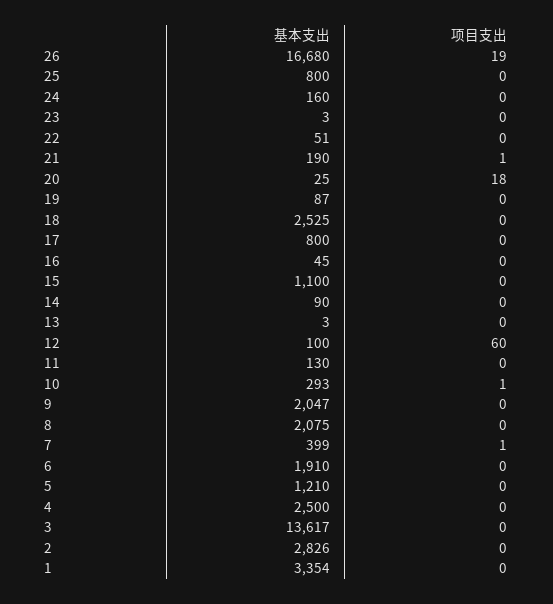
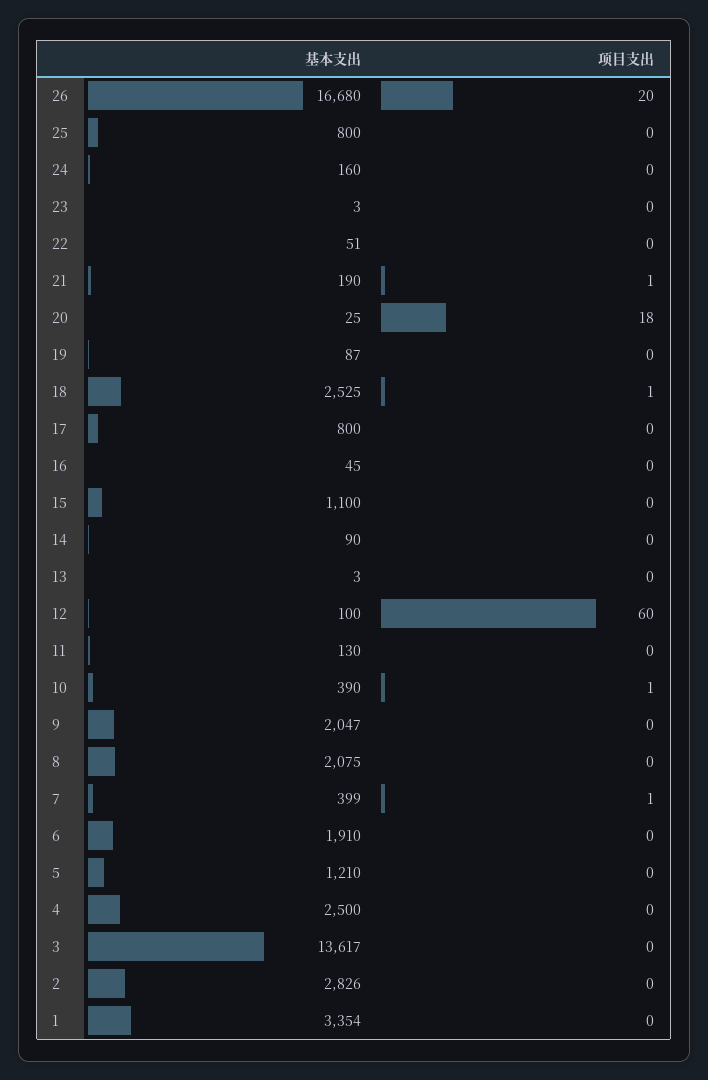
  {
    "基本支出": {
      "26": 16680,
      "25": 800,
      "24": 160,
      "23": 3,
      "22": 51,
      "21": 190,
      "20": 25,
      "19": 87,
      "18": 2525,
      "17": 800,
      "16": 45,
      "15": 1100,
      "14": 90,
      "13": 3,
      "12": 100,
      "11": 130,
-     "10": 293,
+     "10": 390,
      "9": 2047,
      "8": 2075,
      "7": 399,
      "6": 1910,
      "5": 1210,
      "4": 2500,
      "3": 13617,
      "2": 2826,
      "1": 3354
    },
    "项目支出": {
-     "26": 19,
+     "26": 20,
      "25": 0,
      "24": 0,
      "23": 0,
      "22": 0,
      "21": 1,
      "20": 18,
      "19": 0,
-     "18": 0,
+     "18": 1,
      "17": 0,
      "16": 0,
      "15": 0,
      "14": 0,
      "13": 0,
      "12": 60,
      "11": 0,
      "10": 1,
      "9": 0,
      "8": 0,
      "7": 1,
      "6": 0,
      "5": 0,
      "4": 0,
      "3": 0,
      "2": 0,
      "1": 0
    }
  }

